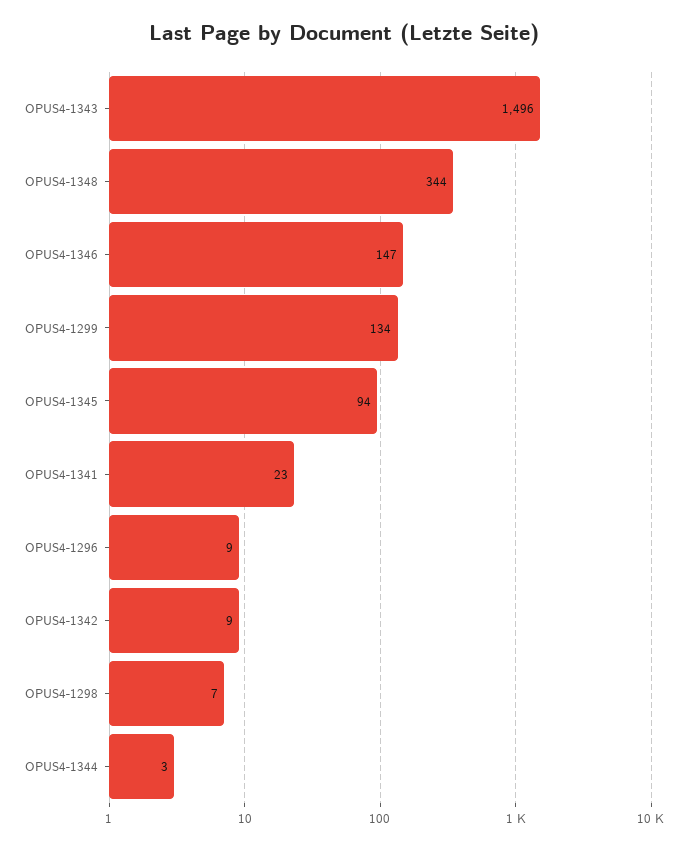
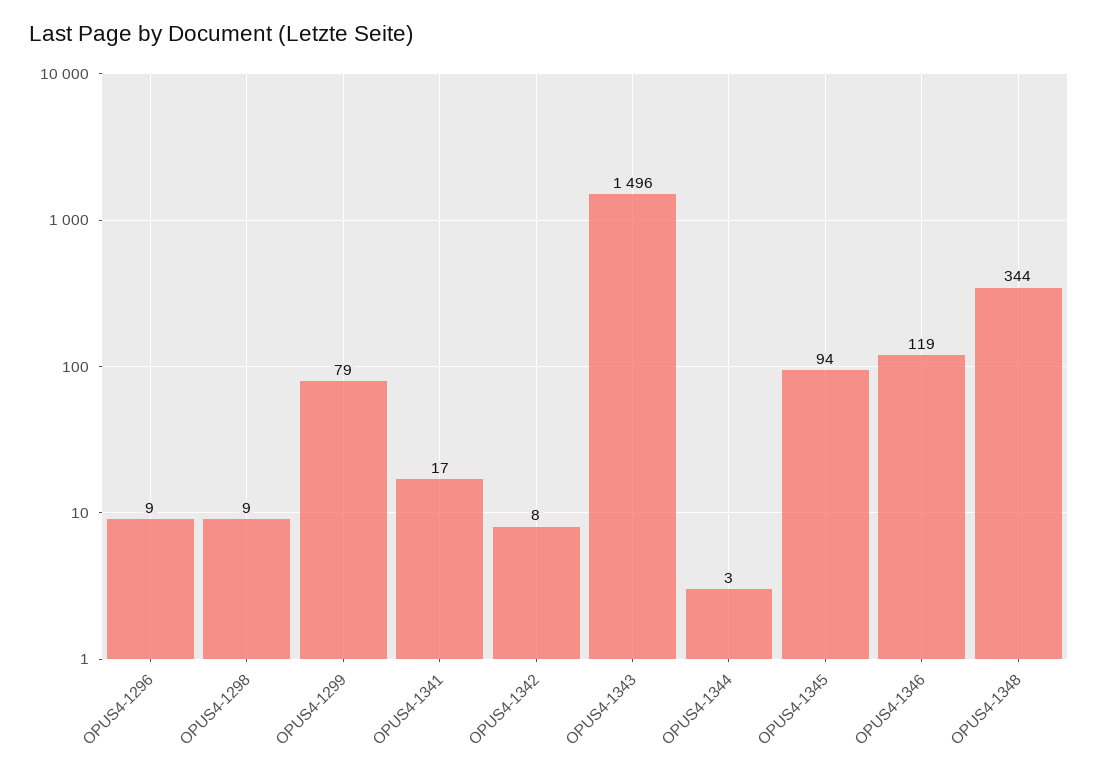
  {
    "OPUS4-1343": 1496,
    "OPUS4-1348": 344,
-   "OPUS4-1346": 147,
+   "OPUS4-1346": 119,
-   "OPUS4-1299": 134,
+   "OPUS4-1299": 79,
    "OPUS4-1345": 94,
-   "OPUS4-1341": 23,
+   "OPUS4-1341": 17,
    "OPUS4-1296": 9,
-   "OPUS4-1342": 9,
+   "OPUS4-1342": 8,
-   "OPUS4-1298": 7,
+   "OPUS4-1298": 9,
    "OPUS4-1344": 3
  }

